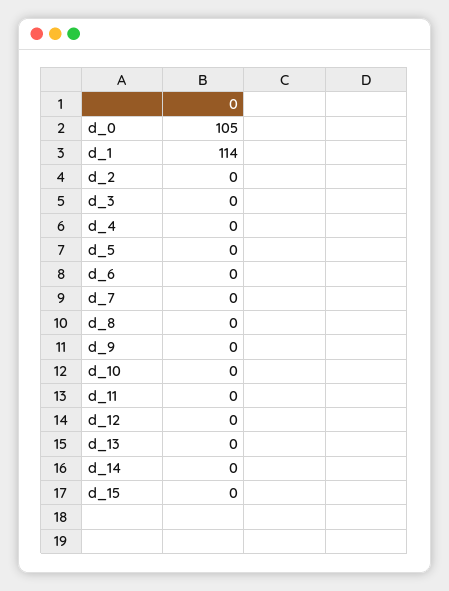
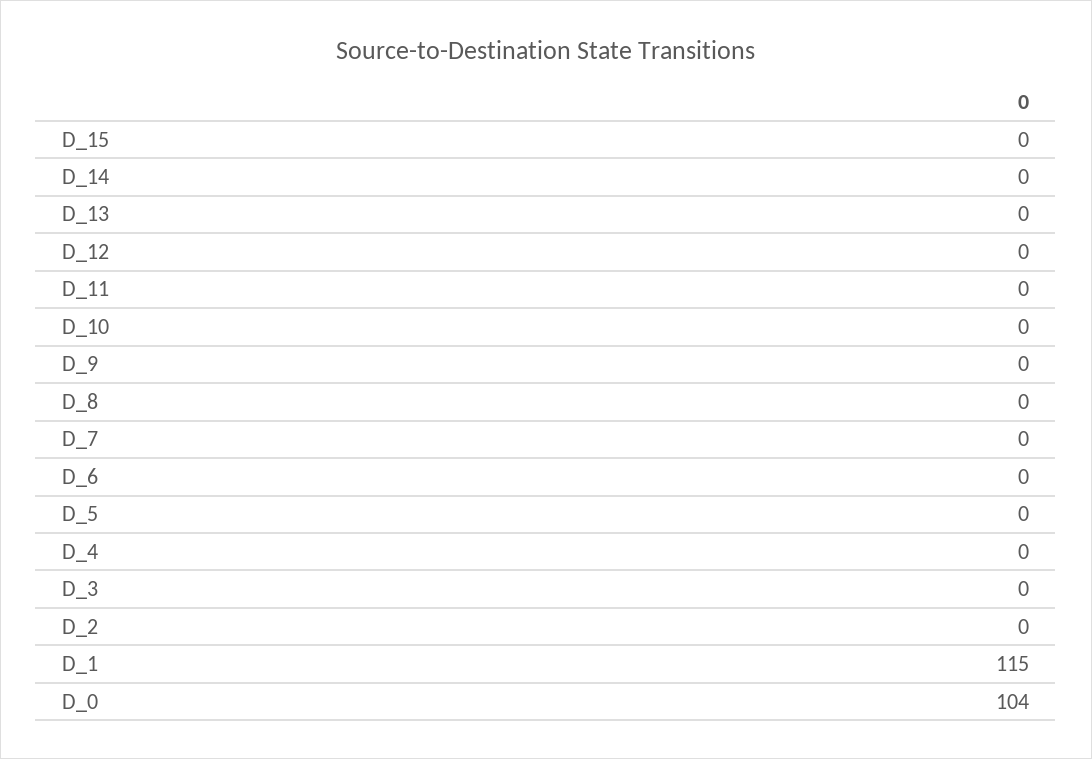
  {
-   "d_0": 105,
+   "d_0": 104,
-   "d_1": 114,
+   "d_1": 115,
    "d_2": 0,
    "d_3": 0,
    "d_4": 0,
    "d_5": 0,
    "d_6": 0,
    "d_7": 0,
    "d_8": 0,
    "d_9": 0,
    "d_10": 0,
    "d_11": 0,
    "d_12": 0,
    "d_13": 0,
    "d_14": 0,
    "d_15": 0
  }

